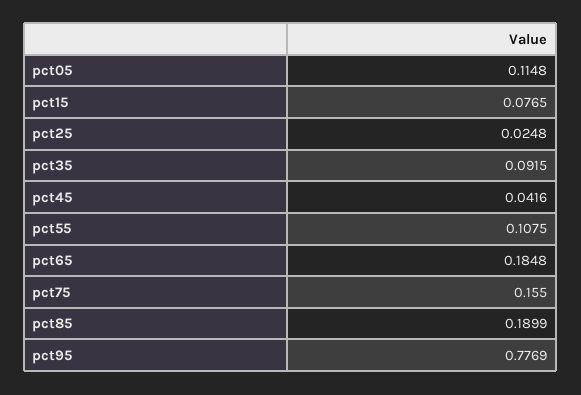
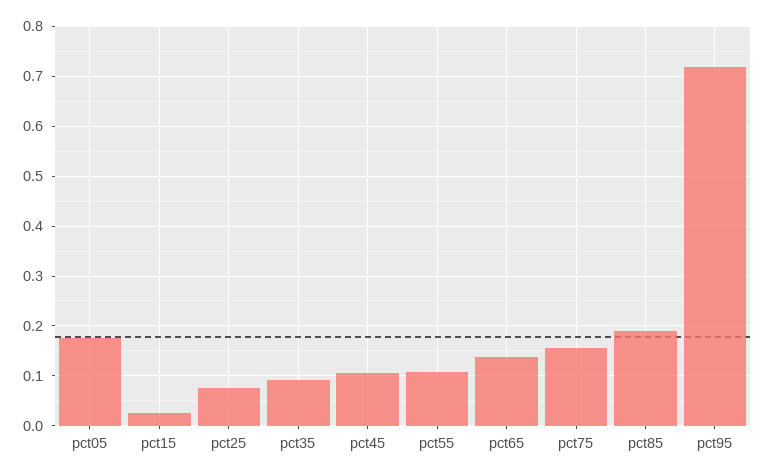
  {
-   "pct05": 0.1148,
+   "pct05": 0.18,
-   "pct15": 0.0765,
+   "pct15": 0.02,
-   "pct25": 0.0248,
+   "pct25": 0.08,
    "pct35": 0.0915,
-   "pct45": 0.0416,
+   "pct45": 0.1,
    "pct55": 0.1075,
-   "pct65": 0.1848,
+   "pct65": 0.14,
    "pct75": 0.155,
    "pct85": 0.1899,
-   "pct95": 0.7769
+   "pct95": 0.72
  }

